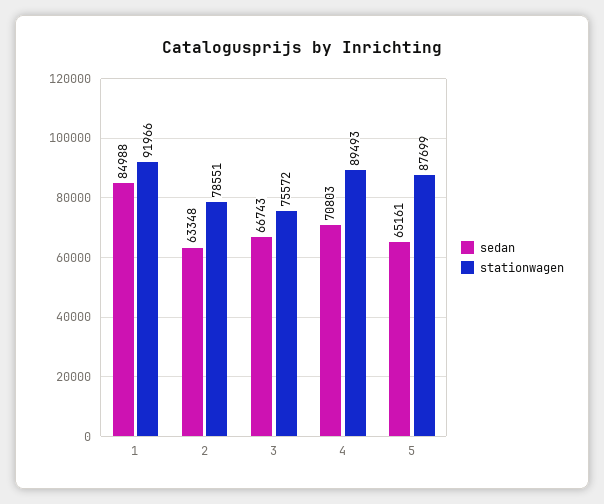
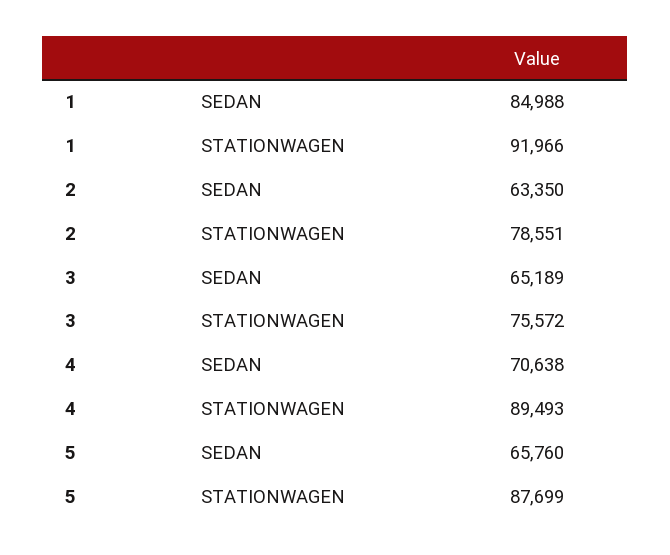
  {
    "sedan": {
      "1": 84988,
-     "2": 63348,
+     "2": 63350,
-     "3": 66743,
+     "3": 65189,
-     "4": 70803,
+     "4": 70638,
-     "5": 65161
+     "5": 65760
    },
    "stationwagen": {
      "1": 91966,
      "2": 78551,
      "3": 75572,
      "4": 89493,
      "5": 87699
    }
  }

